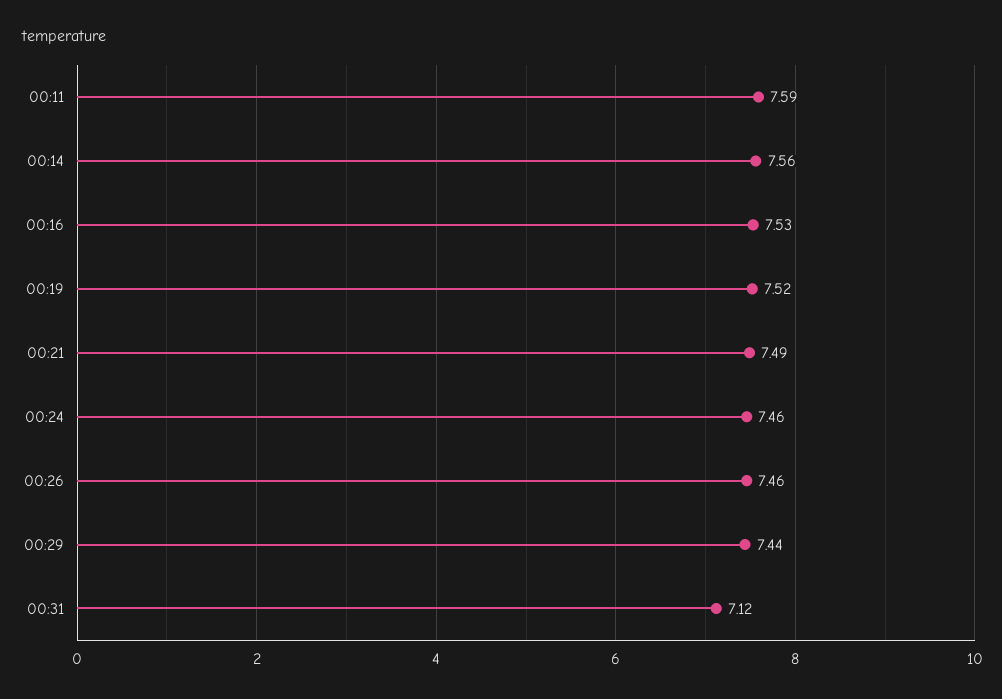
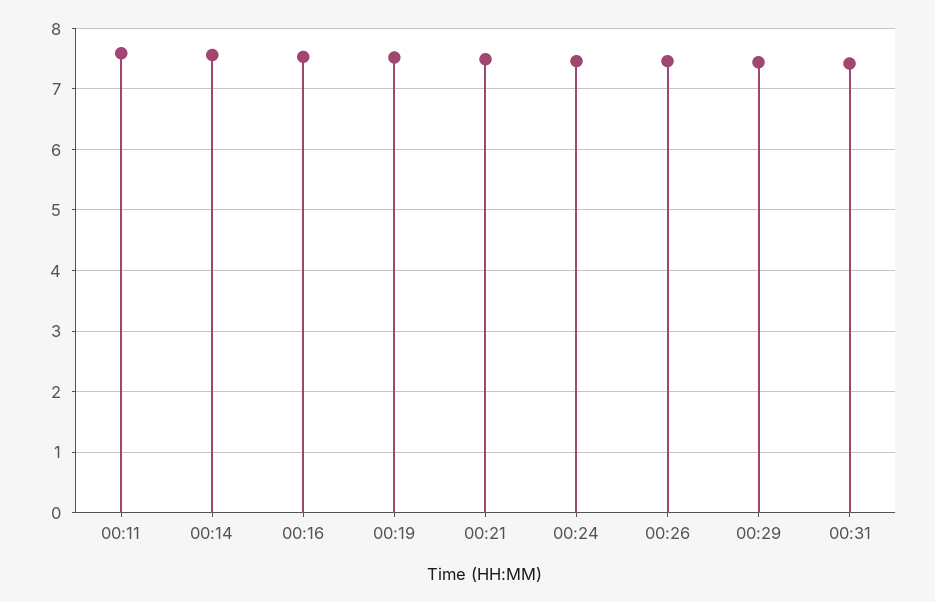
  {
    "00:11": 7.59,
    "00:14": 7.56,
    "00:16": 7.53,
    "00:19": 7.52,
    "00:21": 7.49,
    "00:24": 7.46,
    "00:26": 7.46,
    "00:29": 7.44,
-   "00:31": 7.12
+   "00:31": 7.4
  }

